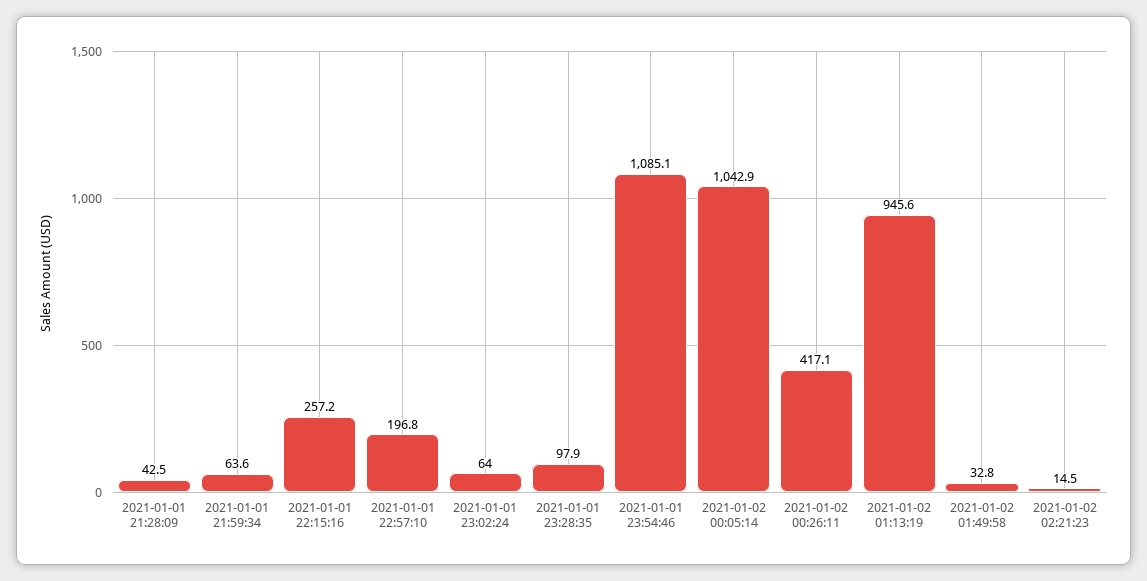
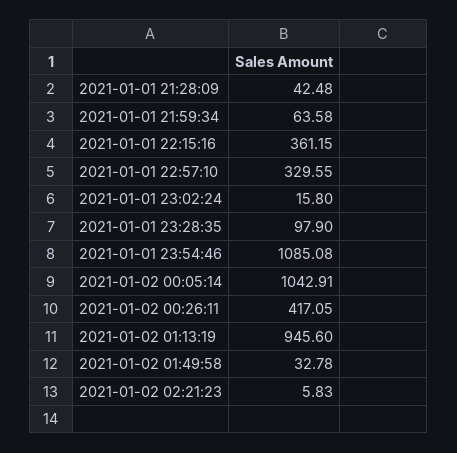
  {
    "2021-01-01 21:28:09": 42.48,
    "2021-01-01 21:59:34": 63.58,
-   "2021-01-01 22:15:16": 257.2,
+   "2021-01-01 22:15:16": 361.15,
-   "2021-01-01 22:57:10": 196.8,
+   "2021-01-01 22:57:10": 329.55,
-   "2021-01-01 23:02:24": 64,
+   "2021-01-01 23:02:24": 15.8,
    "2021-01-01 23:28:35": 97.9,
    "2021-01-01 23:54:46": 1085.08,
    "2021-01-02 00:05:14": 1042.91,
    "2021-01-02 00:26:11": 417.05,
    "2021-01-02 01:13:19": 945.6,
    "2021-01-02 01:49:58": 32.78,
-   "2021-01-02 02:21:23": 14.5
+   "2021-01-02 02:21:23": 5.83
  }

